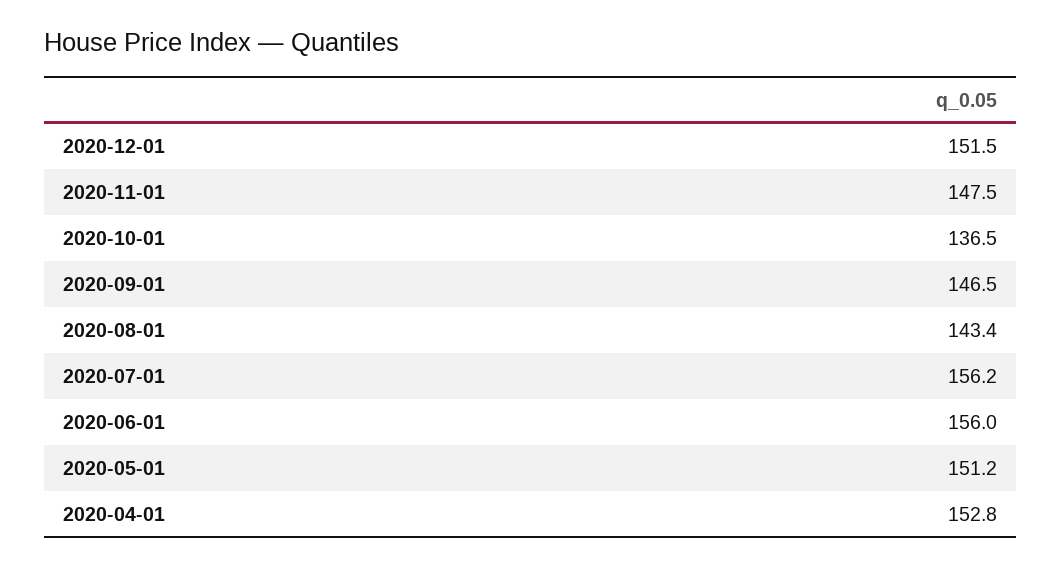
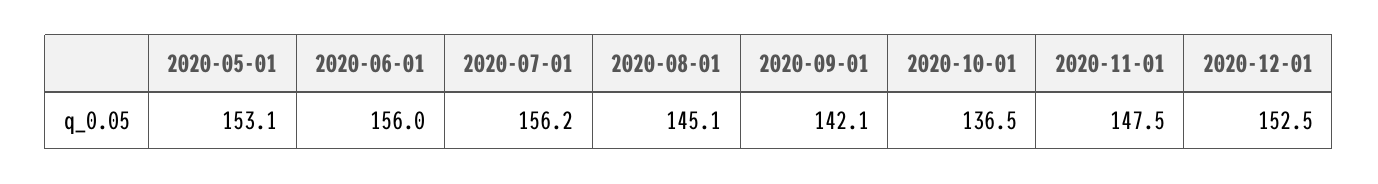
  {
-   "2020-12-01": 151.5,
+   "2020-12-01": 152.5,
    "2020-11-01": 147.5,
    "2020-10-01": 136.5,
-   "2020-09-01": 146.5,
+   "2020-09-01": 142.1,
-   "2020-08-01": 143.4,
+   "2020-08-01": 145.1,
    "2020-07-01": 156.2,
    "2020-06-01": 156,
-   "2020-05-01": 151.2,
+   "2020-05-01": 153.1
-   "2020-04-01": 152.8
  }

